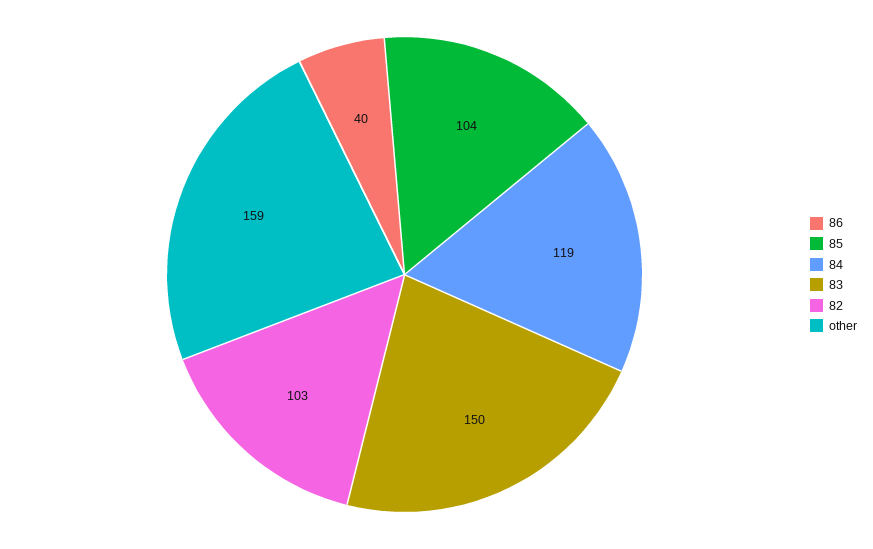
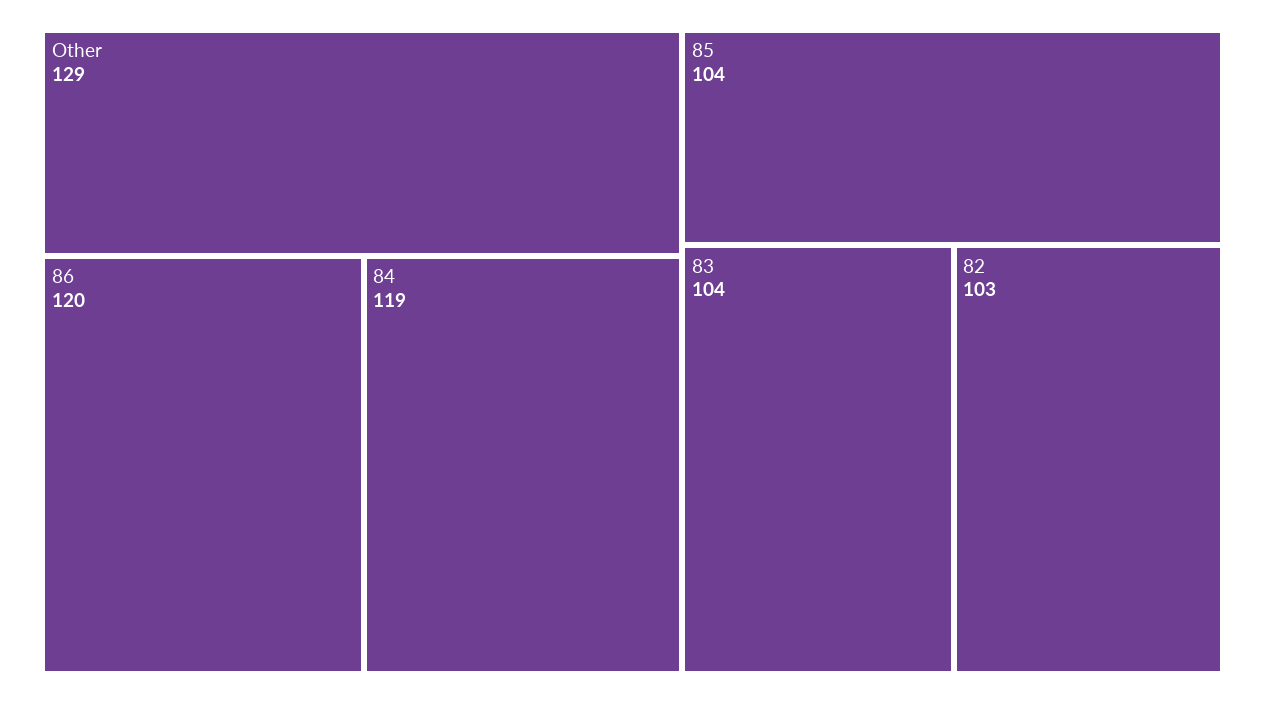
  {
-   "86": 40,
+   "86": 120,
    "85": 104,
    "84": 119,
-   "83": 150,
+   "83": 104,
    "82": 103,
-   "other": 159
+   "other": 129
  }

